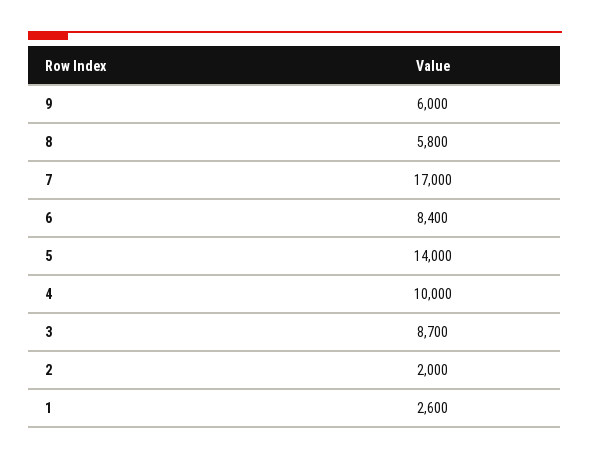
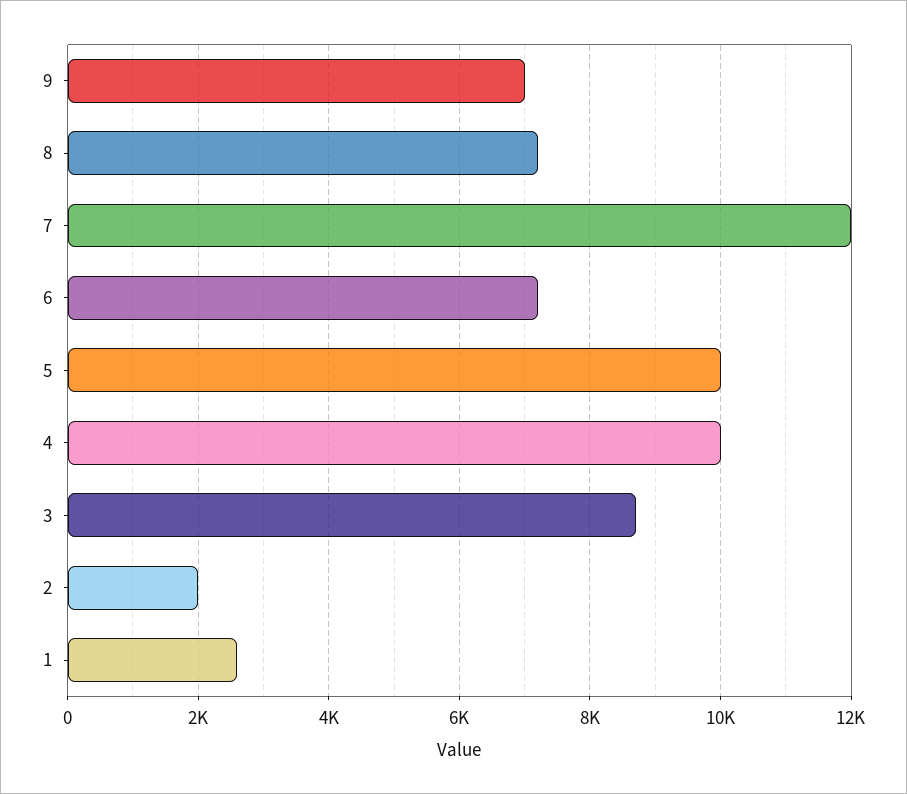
  {
-   "9": 6000,
+   "9": 7000,
-   "8": 5800,
+   "8": 7200,
-   "7": 17000,
+   "7": 12000,
-   "6": 8400,
+   "6": 7200,
-   "5": 14000,
+   "5": 10000,
    "4": 10000,
    "3": 8700,
    "2": 2000,
    "1": 2600
  }

